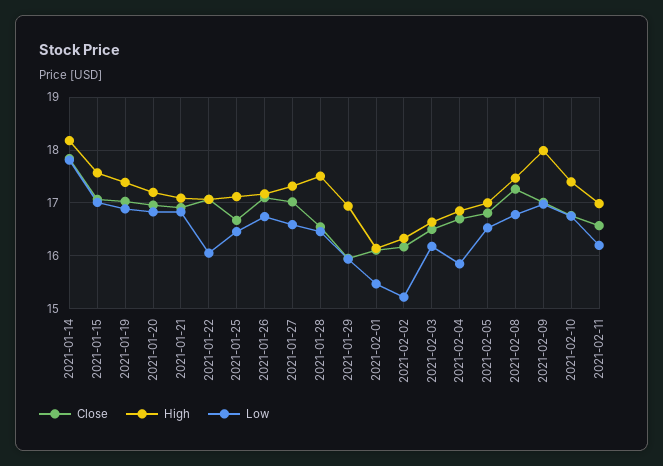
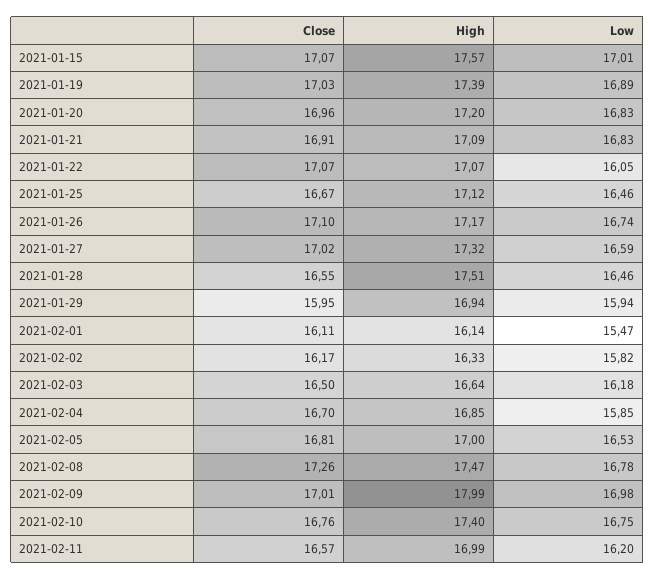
  {
    "Close": {
-     "2021-01-14": 17.8,
      "2021-01-15": 17.07,
      "2021-01-19": 17.03,
      "2021-01-20": 16.96,
      "2021-01-21": 16.91,
      "2021-01-22": 17.07,
      "2021-01-25": 16.67,
      "2021-01-26": 17.1,
      "2021-01-27": 17.02,
      "2021-01-28": 16.55,
      "2021-01-29": 15.95,
      "2021-02-01": 16.11,
      "2021-02-02": 16.17,
      "2021-02-03": 16.5,
      "2021-02-04": 16.7,
      "2021-02-05": 16.81,
      "2021-02-08": 17.26,
      "2021-02-09": 17.01,
      "2021-02-10": 16.76,
      "2021-02-11": 16.57
    },
    "High": {
-     "2021-01-14": 18.2,
      "2021-01-15": 17.57,
      "2021-01-19": 17.39,
      "2021-01-20": 17.2,
      "2021-01-21": 17.09,
      "2021-01-22": 17.07,
      "2021-01-25": 17.12,
      "2021-01-26": 17.17,
      "2021-01-27": 17.32,
      "2021-01-28": 17.51,
      "2021-01-29": 16.94,
      "2021-02-01": 16.14,
      "2021-02-02": 16.33,
      "2021-02-03": 16.64,
      "2021-02-04": 16.85,
      "2021-02-05": 17,
      "2021-02-08": 17.47,
      "2021-02-09": 17.99,
      "2021-02-10": 17.4,
      "2021-02-11": 16.99
    },
    "Low": {
-     "2021-01-14": 17.8,
      "2021-01-15": 17.01,
      "2021-01-19": 16.89,
      "2021-01-20": 16.83,
      "2021-01-21": 16.83,
      "2021-01-22": 16.05,
      "2021-01-25": 16.46,
      "2021-01-26": 16.74,
      "2021-01-27": 16.59,
      "2021-01-28": 16.46,
      "2021-01-29": 15.94,
      "2021-02-01": 15.47,
-     "2021-02-02": 15.2,
+     "2021-02-02": 15.82,
      "2021-02-03": 16.18,
      "2021-02-04": 15.85,
      "2021-02-05": 16.53,
      "2021-02-08": 16.78,
      "2021-02-09": 16.98,
      "2021-02-10": 16.75,
      "2021-02-11": 16.2
    }
  }

